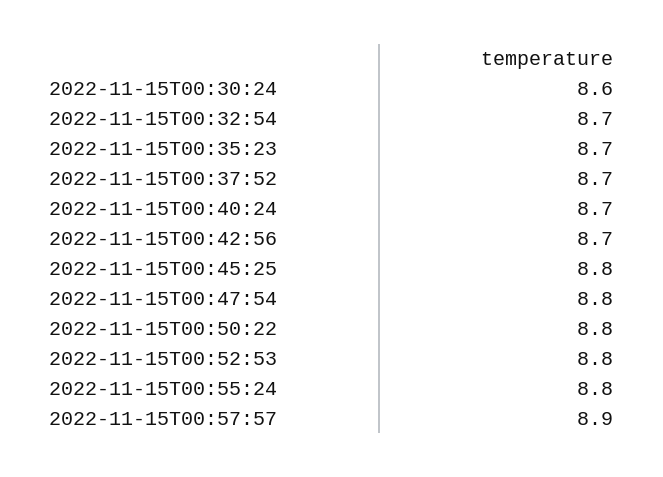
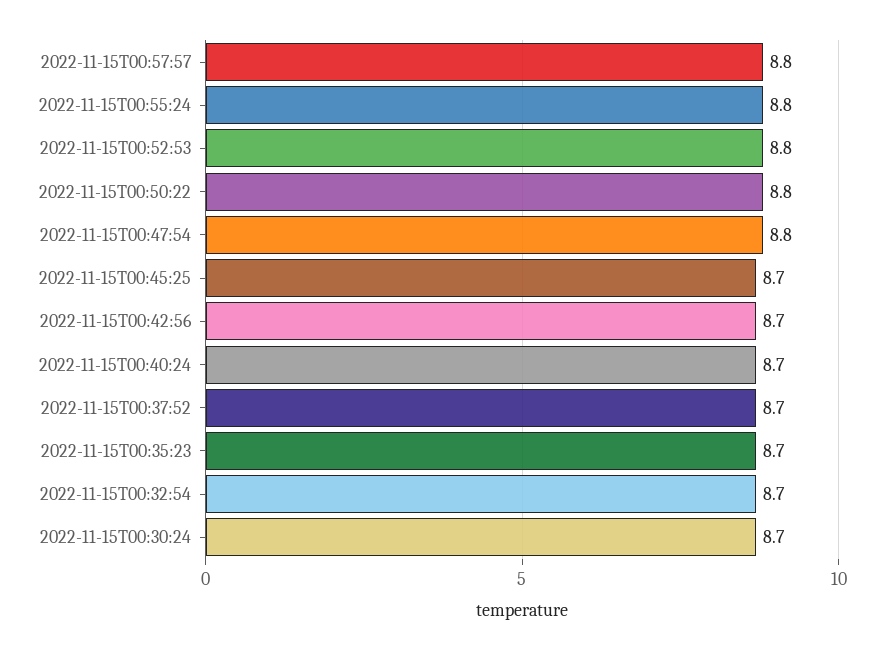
  {
-   "2022-11-15T00:30:24": 8.6,
+   "2022-11-15T00:30:24": 8.7,
    "2022-11-15T00:32:54": 8.7,
    "2022-11-15T00:35:23": 8.7,
    "2022-11-15T00:37:52": 8.7,
    "2022-11-15T00:40:24": 8.7,
    "2022-11-15T00:42:56": 8.7,
-   "2022-11-15T00:45:25": 8.8,
+   "2022-11-15T00:45:25": 8.7,
    "2022-11-15T00:47:54": 8.8,
    "2022-11-15T00:50:22": 8.8,
    "2022-11-15T00:52:53": 8.8,
    "2022-11-15T00:55:24": 8.8,
-   "2022-11-15T00:57:57": 8.9
+   "2022-11-15T00:57:57": 8.8
  }

